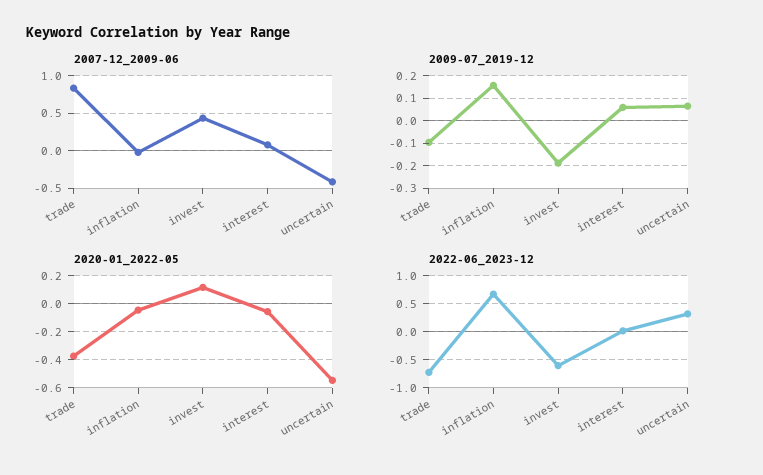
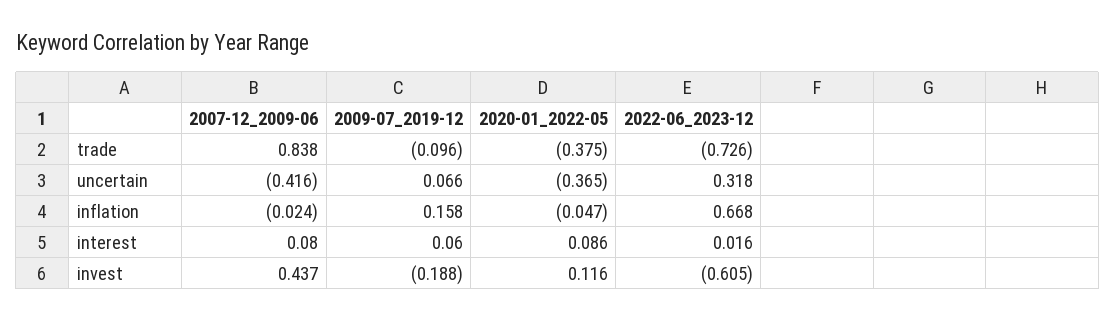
  {
    "2007-12_2009-06": {
      "trade": 0.838,
      "inflation": -0.024,
      "invest": 0.437,
      "interest": 0.08,
      "uncertain": -0.416
    },
    "2009-07_2019-12": {
      "trade": -0.096,
      "inflation": 0.158,
      "invest": -0.188,
      "interest": 0.06,
      "uncertain": 0.066
    },
    "2020-01_2022-05": {
      "trade": -0.375,
      "inflation": -0.047,
      "invest": 0.116,
-     "interest": -0.05,
+     "interest": 0.086,
-     "uncertain": -0.55
+     "uncertain": -0.365
    },
    "2022-06_2023-12": {
      "trade": -0.726,
      "inflation": 0.668,
      "invest": -0.605,
      "interest": 0.016,
      "uncertain": 0.318
    }
  }

